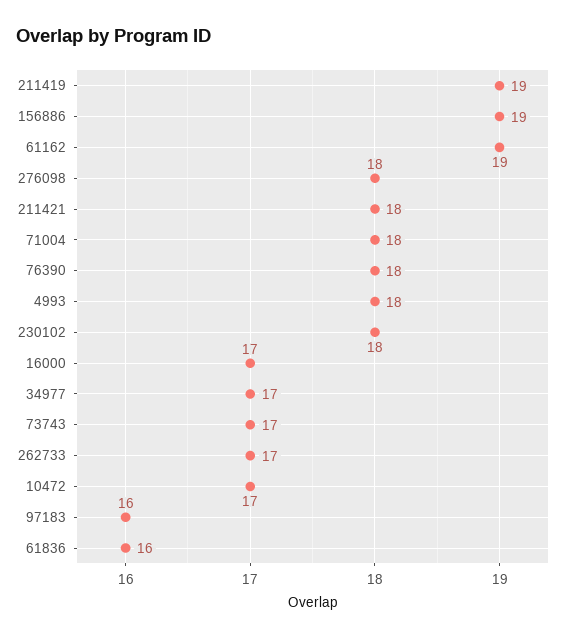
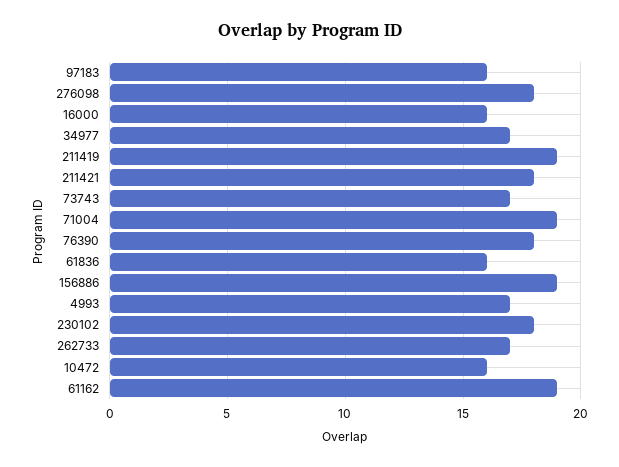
  {
    "211419": 19,
    "156886": 19,
    "61162": 19,
    "276098": 18,
    "211421": 18,
-   "71004": 18,
+   "71004": 19,
    "76390": 18,
-   "4993": 18,
+   "4993": 17,
    "230102": 18,
-   "16000": 17,
+   "16000": 16,
    "34977": 17,
    "73743": 17,
    "262733": 17,
-   "10472": 17,
+   "10472": 16,
    "97183": 16,
    "61836": 16
  }

